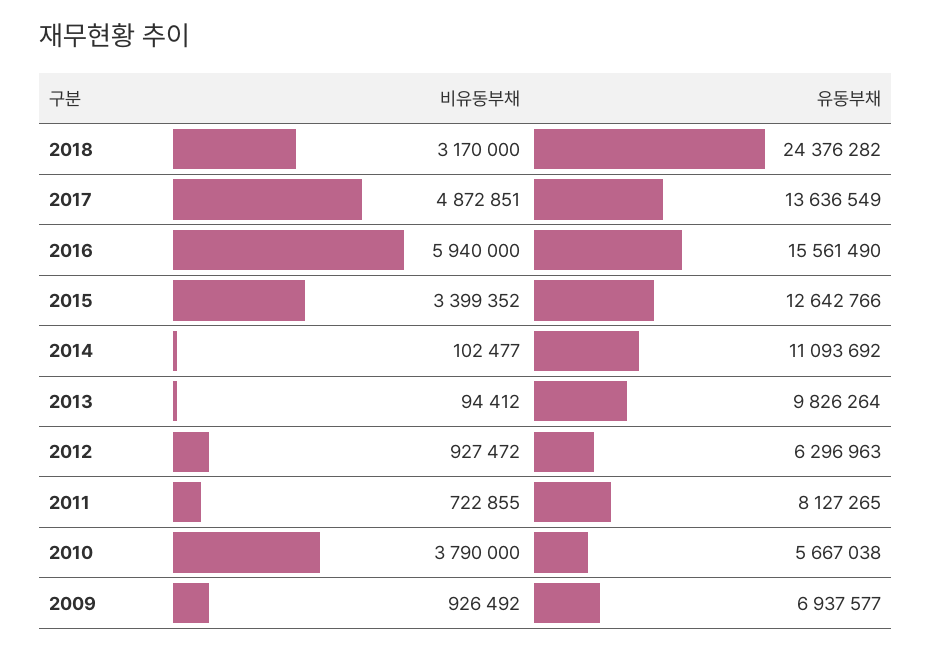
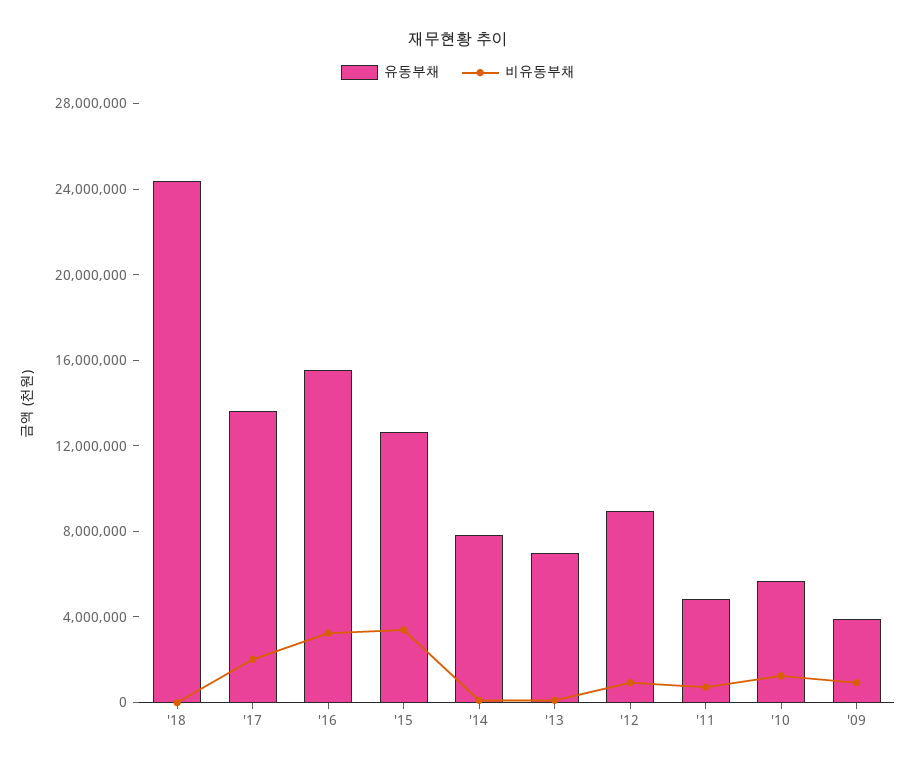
  {
    "비유동부채": {
-     "2018": 3170000,
+     "2018": 0,
-     "2017": 4872851,
+     "2017": 2000000,
-     "2016": 5940000,
+     "2016": 3000000,
      "2015": 3399352,
      "2014": 102477,
      "2013": 94412,
      "2012": 927472,
      "2011": 722855,
-     "2010": 3790000,
+     "2010": 1000000,
      "2009": 926492
    },
    "유동부채": {
      "2018": 24376282,
      "2017": 13636549,
      "2016": 15561490,
      "2015": 12642766,
-     "2014": 11093692,
+     "2014": 8000000,
-     "2013": 9826264,
+     "2013": 7000000,
-     "2012": 6296963,
+     "2012": 9000000,
-     "2011": 8127265,
+     "2011": 5000000,
      "2010": 5667038,
-     "2009": 6937577
+     "2009": 4000000
    }
  }

